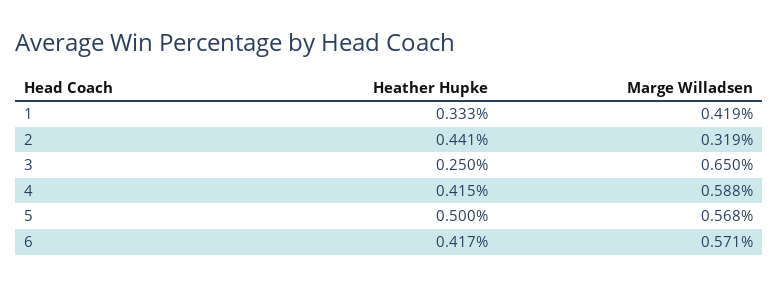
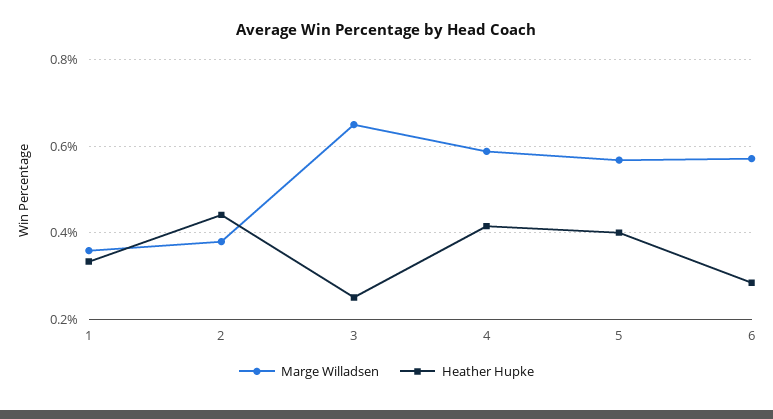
  {
    "Heather Hupke": {
      "1": 0.333,
      "2": 0.441,
      "3": 0.25,
      "4": 0.415,
-     "5": 0.5,
+     "5": 0.4,
-     "6": 0.417
+     "6": 0.28
    },
    "Marge Willadsen": {
-     "1": 0.419,
+     "1": 0.36,
-     "2": 0.319,
+     "2": 0.38,
      "3": 0.65,
      "4": 0.588,
      "5": 0.568,
      "6": 0.571
    }
  }

